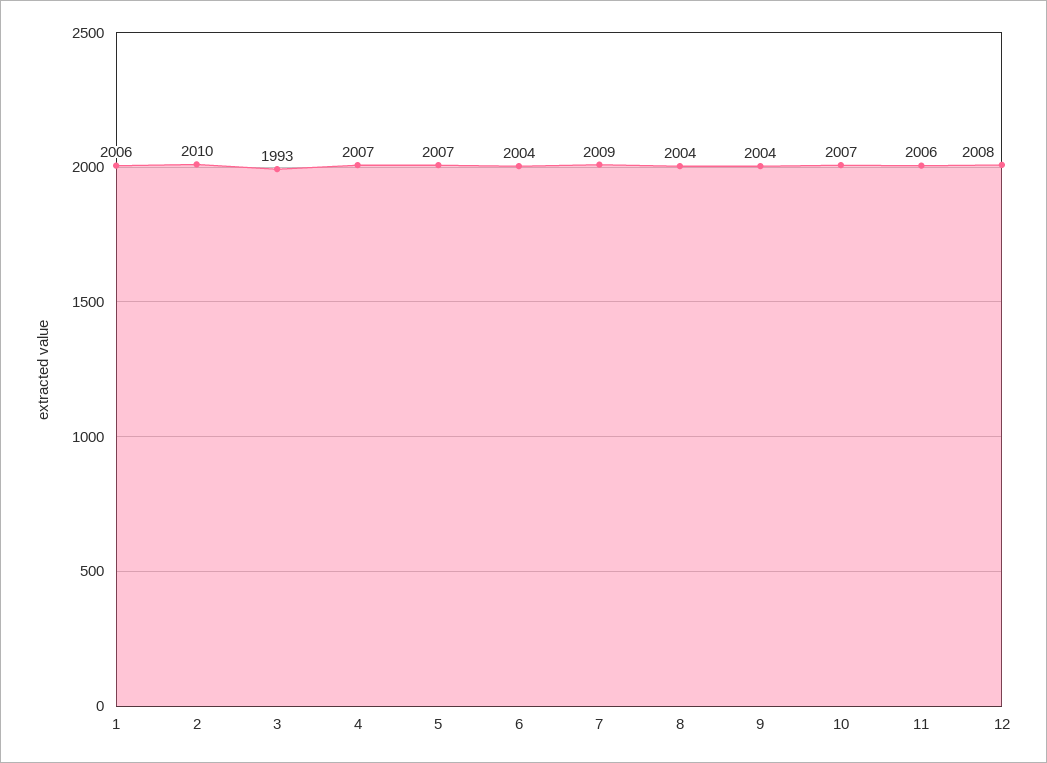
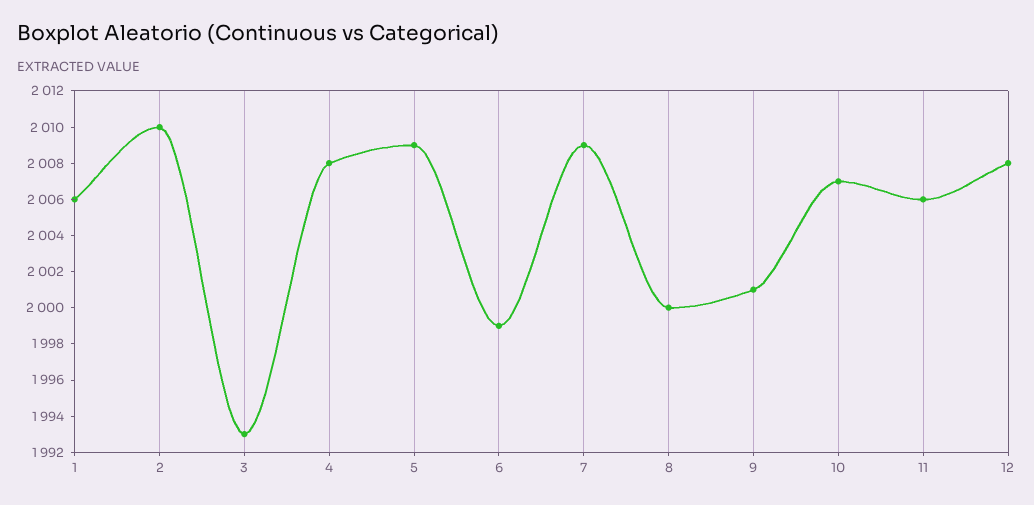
  {
    "1": 2006,
    "2": 2010,
    "3": 1993,
-   "4": 2007,
+   "4": 2008,
-   "5": 2007,
+   "5": 2009,
-   "6": 2004,
+   "6": 1999,
    "7": 2009,
-   "8": 2004,
+   "8": 2000,
-   "9": 2004,
+   "9": 2001,
    "10": 2007,
    "11": 2006,
    "12": 2008
  }

